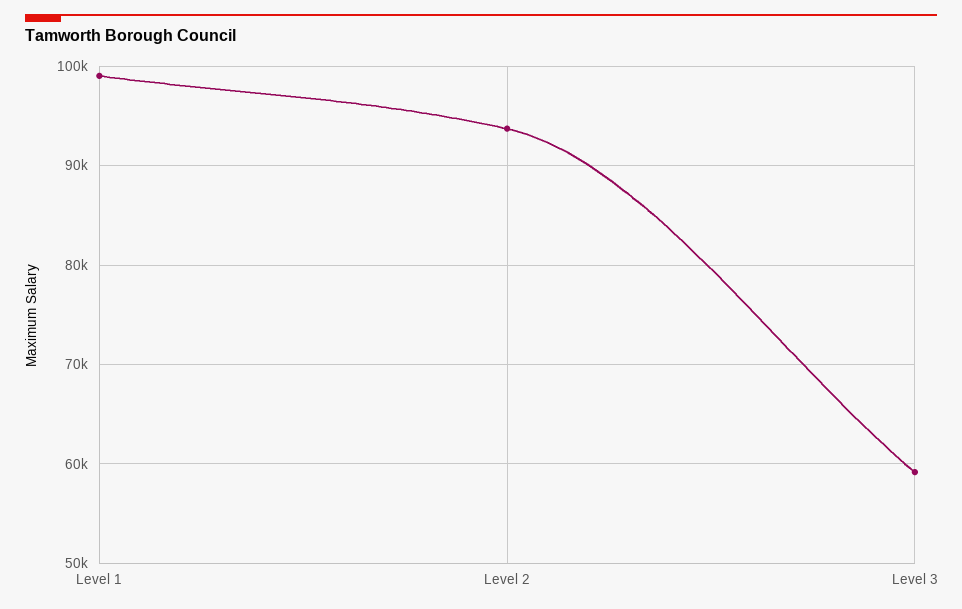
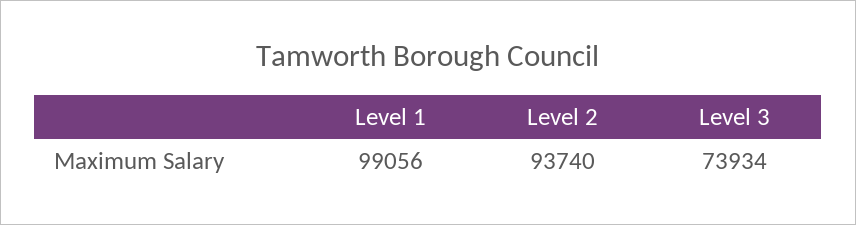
  {
    "Level 1": 99056,
    "Level 2": 93740,
-   "Level 3": 59000
+   "Level 3": 73934
  }

